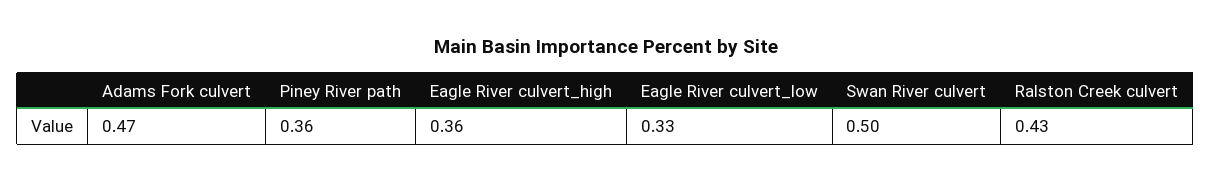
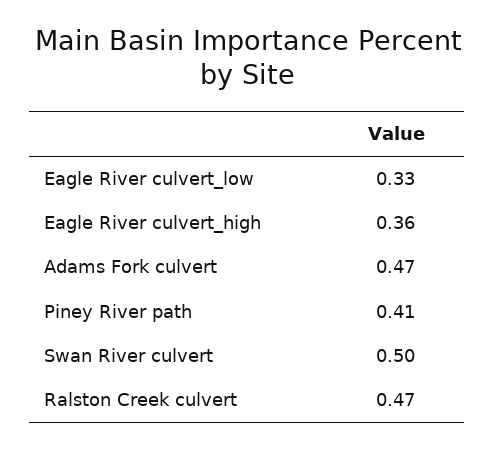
  {
    "Adams Fork culvert": 0.47,
-   "Piney River path": 0.36,
+   "Piney River path": 0.41,
    "Eagle River culvert_high": 0.36,
    "Eagle River culvert_low": 0.33,
    "Swan River culvert": 0.5,
-   "Ralston Creek culvert": 0.43
+   "Ralston Creek culvert": 0.47
  }

